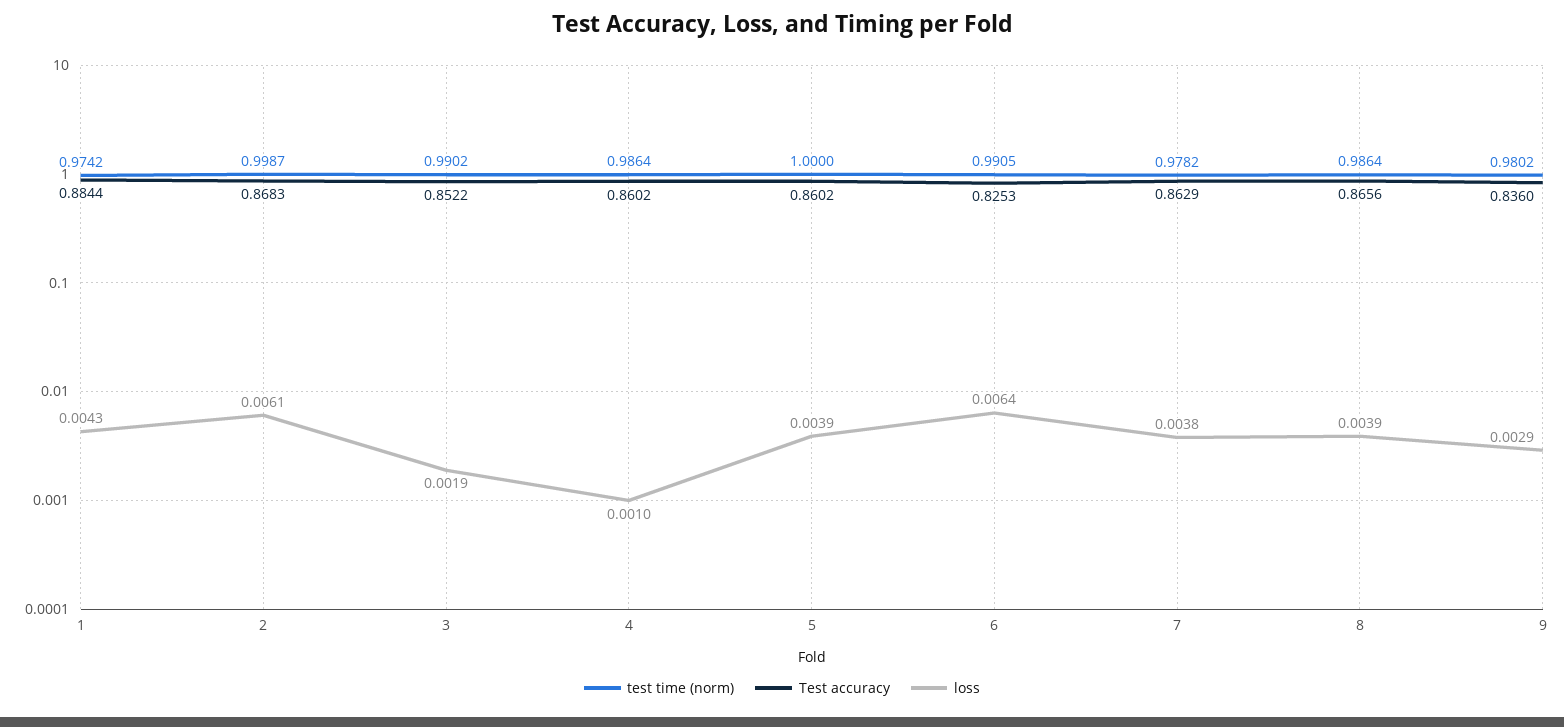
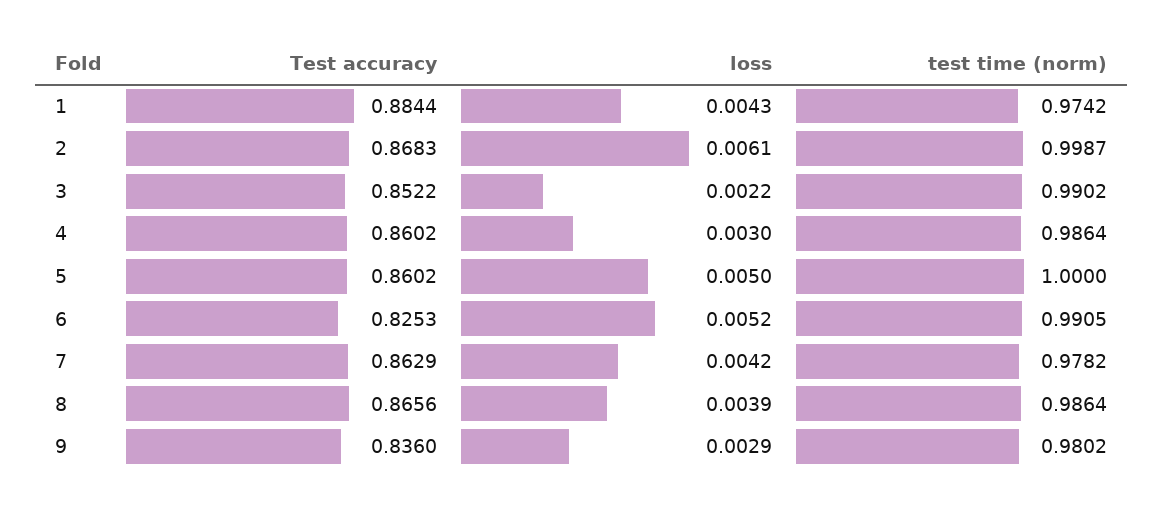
  {
    "test time (norm)": {
      "1": 0.9742,
      "2": 0.9987,
      "3": 0.9902,
      "4": 0.9864,
      "5": 1,
      "6": 0.9905,
      "7": 0.9782,
      "8": 0.9864,
      "9": 0.9802
    },
    "Test accuracy": {
      "1": 0.8844,
      "2": 0.8683,
      "3": 0.8522,
      "4": 0.8602,
      "5": 0.8602,
      "6": 0.8253,
      "7": 0.8629,
      "8": 0.8656,
      "9": 0.836
    },
    "loss": {
      "1": 0.0043,
      "2": 0.0061,
-     "3": 0.0019,
+     "3": 0.0022,
-     "4": 0.001,
+     "4": 0.003,
-     "5": 0.0039,
+     "5": 0.005,
-     "6": 0.0064,
+     "6": 0.0052,
-     "7": 0.0038,
+     "7": 0.0042,
      "8": 0.0039,
      "9": 0.0029
    }
  }

